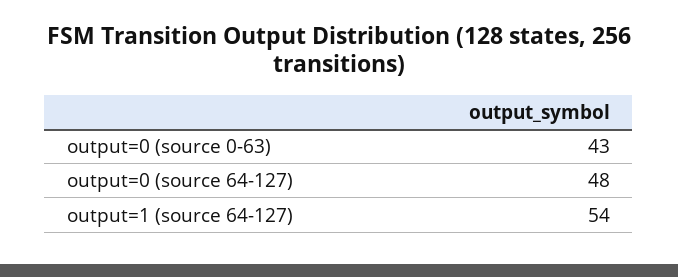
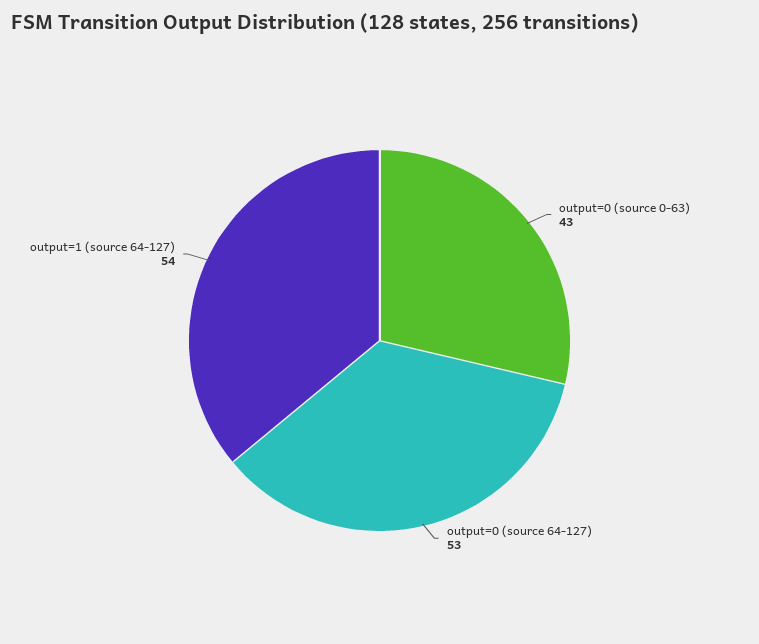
  {
    "output=0 (source 0-63)": 43,
-   "output=0 (source 64-127)": 48,
+   "output=0 (source 64-127)": 53,
    "output=1 (source 64-127)": 54
  }

